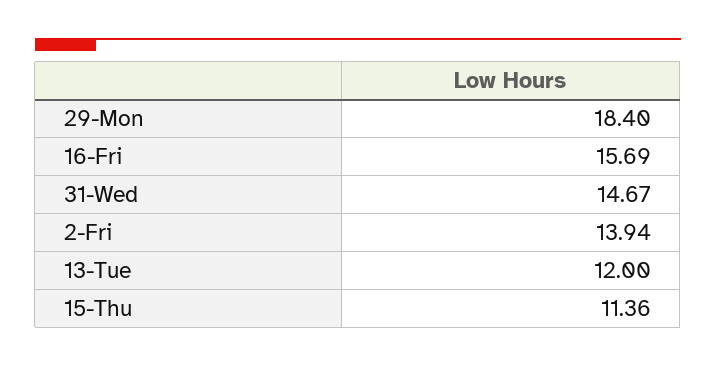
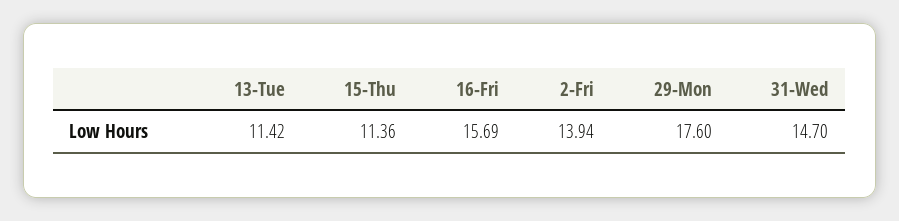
  {
-   "29-Mon": 18.4,
+   "29-Mon": 17.6,
    "16-Fri": 15.69,
-   "31-Wed": 14.67,
+   "31-Wed": 14.7,
    "2-Fri": 13.94,
-   "13-Tue": 12,
+   "13-Tue": 11.42,
    "15-Thu": 11.36
  }

